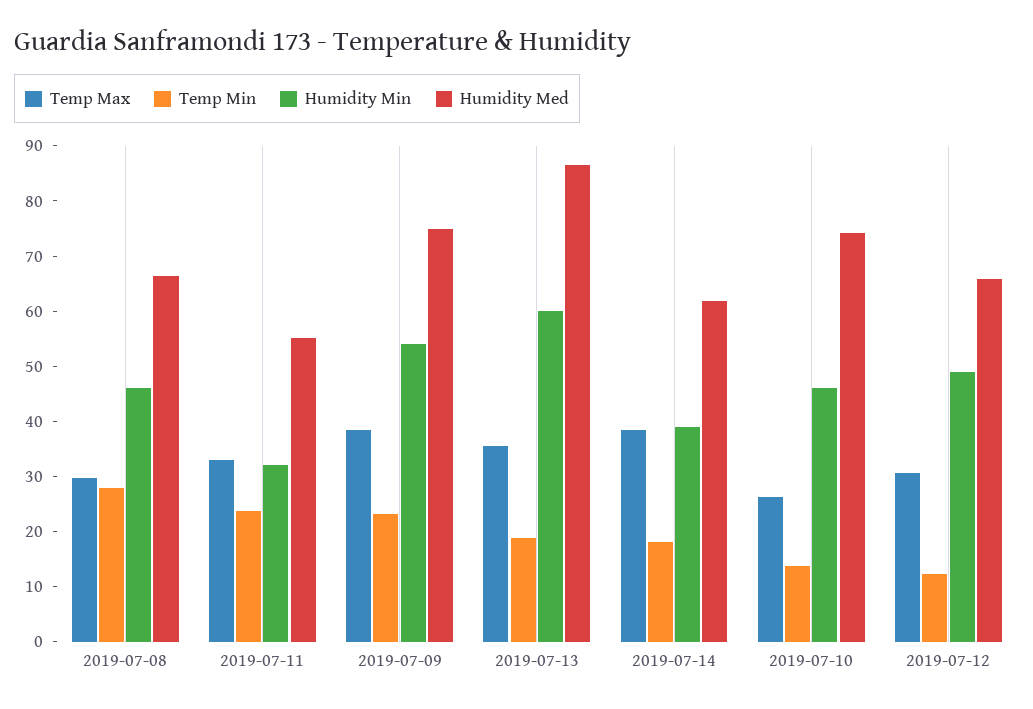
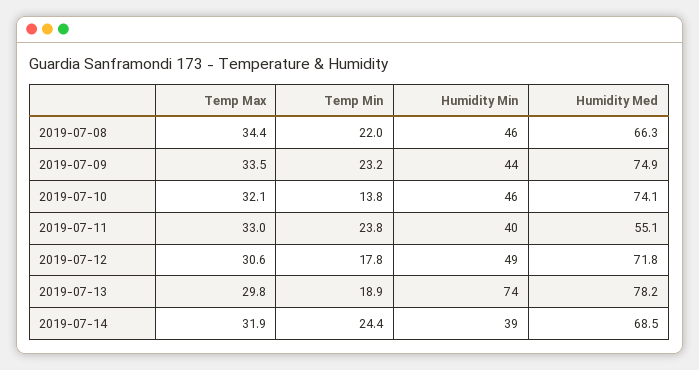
  {
    "Temp Max": {
-     "2019-07-08": 30,
+     "2019-07-08": 34.4,
      "2019-07-11": 33,
-     "2019-07-09": 38,
+     "2019-07-09": 33.5,
-     "2019-07-13": 36,
+     "2019-07-13": 29.8,
-     "2019-07-14": 38,
+     "2019-07-14": 31.9,
-     "2019-07-10": 26,
+     "2019-07-10": 32.1,
      "2019-07-12": 30.6
    },
    "Temp Min": {
-     "2019-07-08": 28,
+     "2019-07-08": 22,
      "2019-07-11": 23.8,
      "2019-07-09": 23.2,
      "2019-07-13": 18.9,
-     "2019-07-14": 18,
+     "2019-07-14": 24.4,
      "2019-07-10": 13.8,
-     "2019-07-12": 12
+     "2019-07-12": 17.8
    },
    "Humidity Min": {
      "2019-07-08": 46,
-     "2019-07-11": 32,
+     "2019-07-11": 40,
-     "2019-07-09": 54,
+     "2019-07-09": 44,
-     "2019-07-13": 60,
+     "2019-07-13": 74,
      "2019-07-14": 39,
      "2019-07-10": 46,
      "2019-07-12": 49
    },
    "Humidity Med": {
      "2019-07-08": 66.3,
      "2019-07-11": 55.1,
      "2019-07-09": 74.9,
-     "2019-07-13": 86,
+     "2019-07-13": 78.2,
-     "2019-07-14": 62,
+     "2019-07-14": 68.5,
      "2019-07-10": 74.1,
-     "2019-07-12": 66
+     "2019-07-12": 71.8
    }
  }

